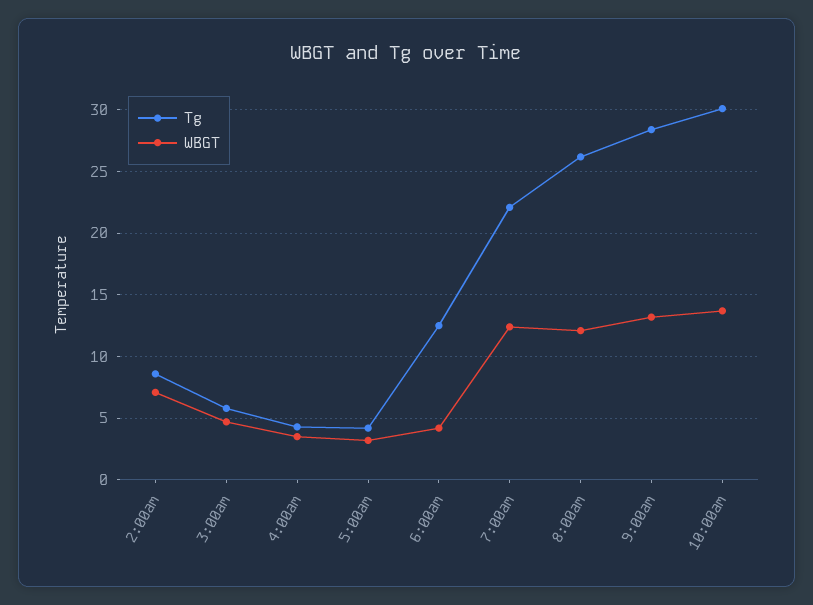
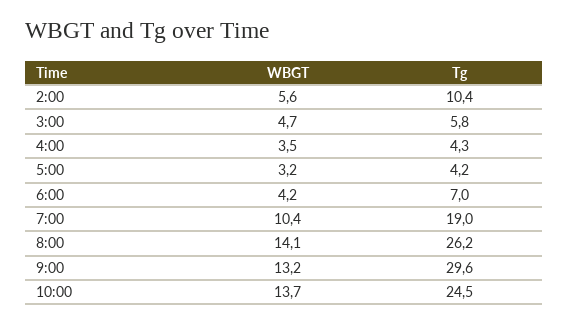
  {
    "Tg": {
-     "2:00am": 8.5,
+     "2:00am": 10.4,
      "3:00am": 5.8,
      "4:00am": 4.3,
      "5:00am": 4.2,
-     "6:00am": 12.5,
+     "6:00am": 7,
-     "7:00am": 22,
+     "7:00am": 19,
      "8:00am": 26.2,
-     "9:00am": 28.5,
+     "9:00am": 29.6,
-     "10:00am": 30
+     "10:00am": 24.5
    },
    "WBGT": {
-     "2:00am": 7,
+     "2:00am": 5.6,
      "3:00am": 4.7,
      "4:00am": 3.5,
      "5:00am": 3.2,
      "6:00am": 4.2,
-     "7:00am": 12.5,
+     "7:00am": 10.4,
-     "8:00am": 12,
+     "8:00am": 14.1,
      "9:00am": 13.2,
      "10:00am": 13.7
    }
  }

